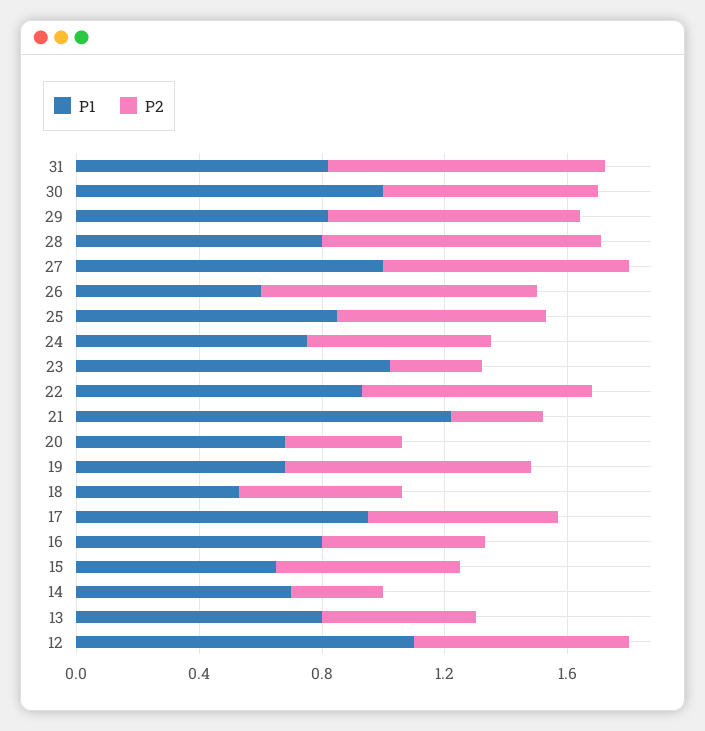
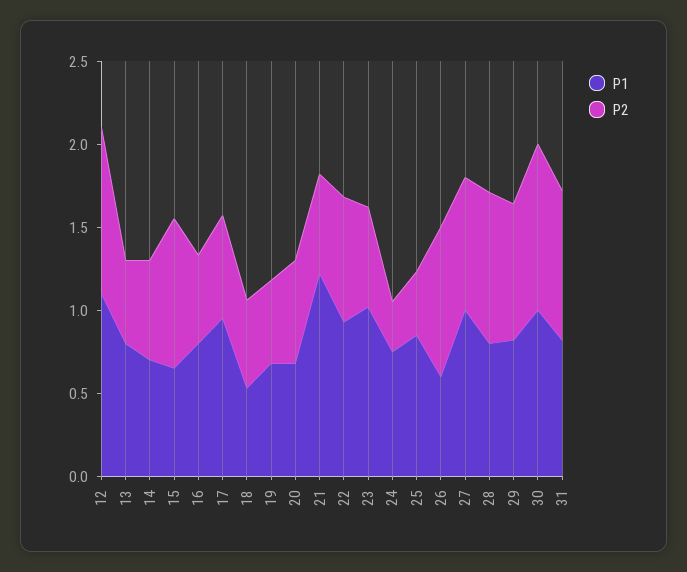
  {
    "P1": {
      "31": 0.8,
      "30": 1,
      "29": 0.8,
      "28": 0.8,
      "27": 1,
      "26": 0.6,
      "25": 0.9,
      "24": 0.8,
      "23": 1,
      "22": 0.9,
      "21": 1.2,
      "20": 0.7,
      "19": 0.7,
      "18": 0.5,
      "17": 1,
      "16": 0.8,
      "15": 0.7,
      "14": 0.7,
      "13": 0.8,
      "12": 1.1
    },
    "P2": {
      "31": 0.9,
-     "30": 0.7,
+     "30": 1,
      "29": 0.8,
      "28": 0.9,
      "27": 0.8,
      "26": 0.9,
-     "25": 0.7,
+     "25": 0.4,
-     "24": 0.6,
+     "24": 0.3,
-     "23": 0.3,
+     "23": 0.6,
      "22": 0.8,
-     "21": 0.3,
+     "21": 0.6,
-     "20": 0.4,
+     "20": 0.6,
-     "19": 0.8,
+     "19": 0.5,
      "18": 0.5,
      "17": 0.6,
      "16": 0.5,
-     "15": 0.6,
+     "15": 0.9,
-     "14": 0.3,
+     "14": 0.6,
      "13": 0.5,
-     "12": 0.7
+     "12": 1
    }
  }

